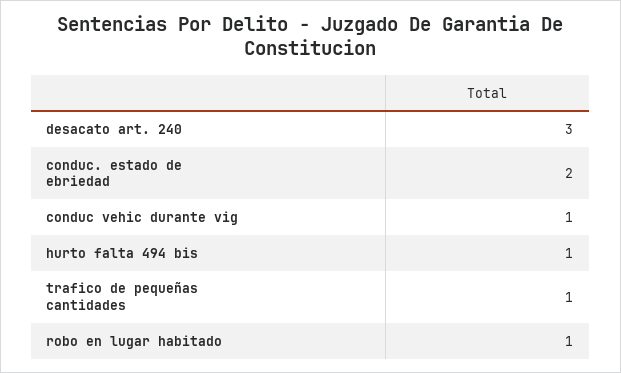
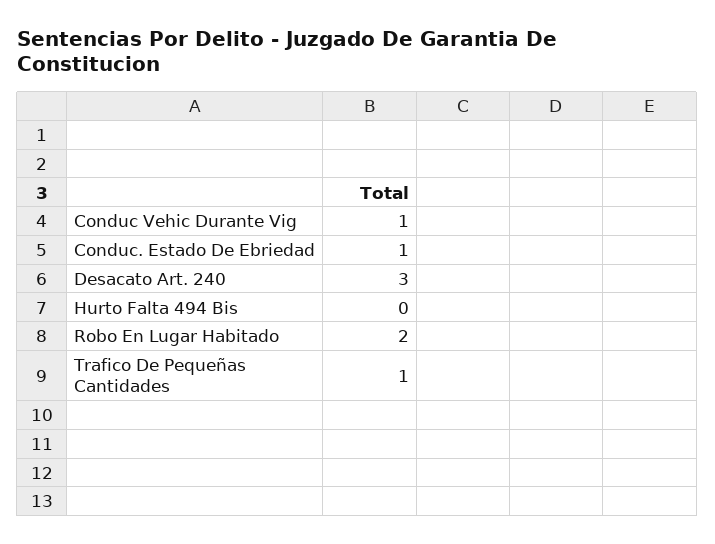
  {
    "desacato art. 240": 3,
-   "conduc. estado de ebriedad": 2,
+   "conduc. estado de ebriedad": 1,
    "conduc vehic durante vig": 1,
-   "hurto falta 494 bis": 1,
+   "hurto falta 494 bis": 0,
    "trafico de pequeñas cantidades": 1,
-   "robo en lugar habitado": 1
+   "robo en lugar habitado": 2
  }

